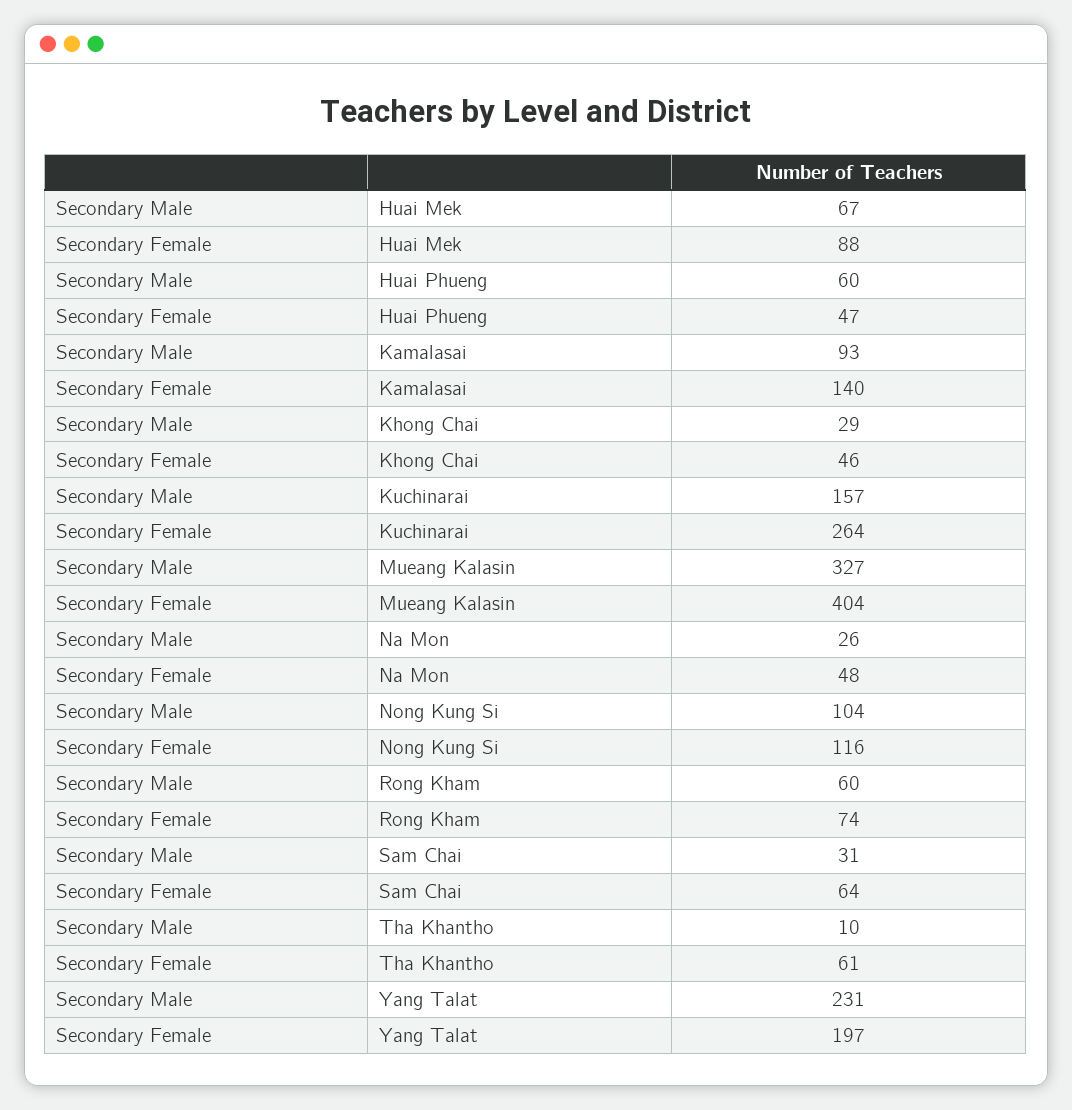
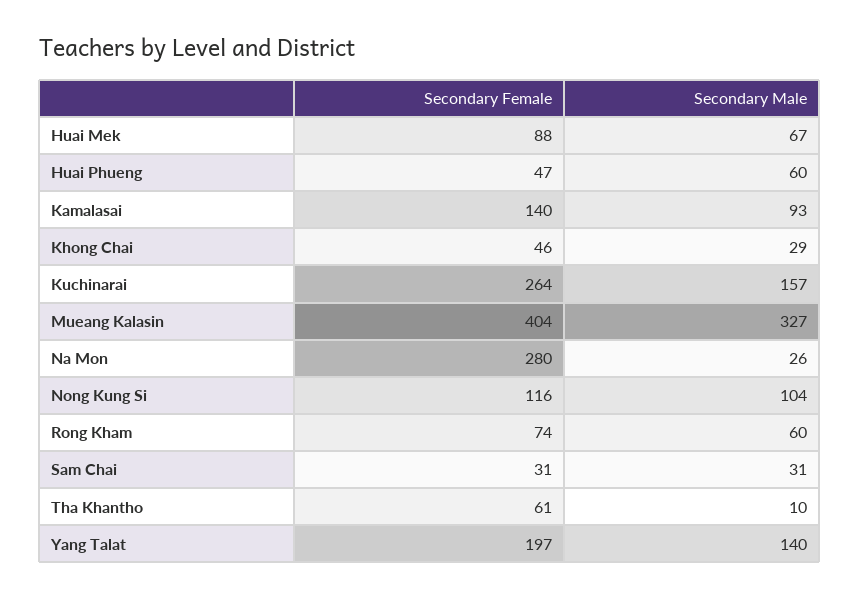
  {
    "Secondary Male": {
      "Huai Mek": 67,
      "Huai Phueng": 60,
      "Kamalasai": 93,
      "Khong Chai": 29,
      "Kuchinarai": 157,
      "Mueang Kalasin": 327,
      "Na Mon": 26,
      "Nong Kung Si": 104,
      "Rong Kham": 60,
      "Sam Chai": 31,
      "Tha Khantho": 10,
-     "Yang Talat": 231
+     "Yang Talat": 140
    },
    "Secondary Female": {
      "Huai Mek": 88,
      "Huai Phueng": 47,
      "Kamalasai": 140,
      "Khong Chai": 46,
      "Kuchinarai": 264,
      "Mueang Kalasin": 404,
-     "Na Mon": 48,
+     "Na Mon": 280,
      "Nong Kung Si": 116,
      "Rong Kham": 74,
-     "Sam Chai": 64,
+     "Sam Chai": 31,
      "Tha Khantho": 61,
      "Yang Talat": 197
    }
  }

